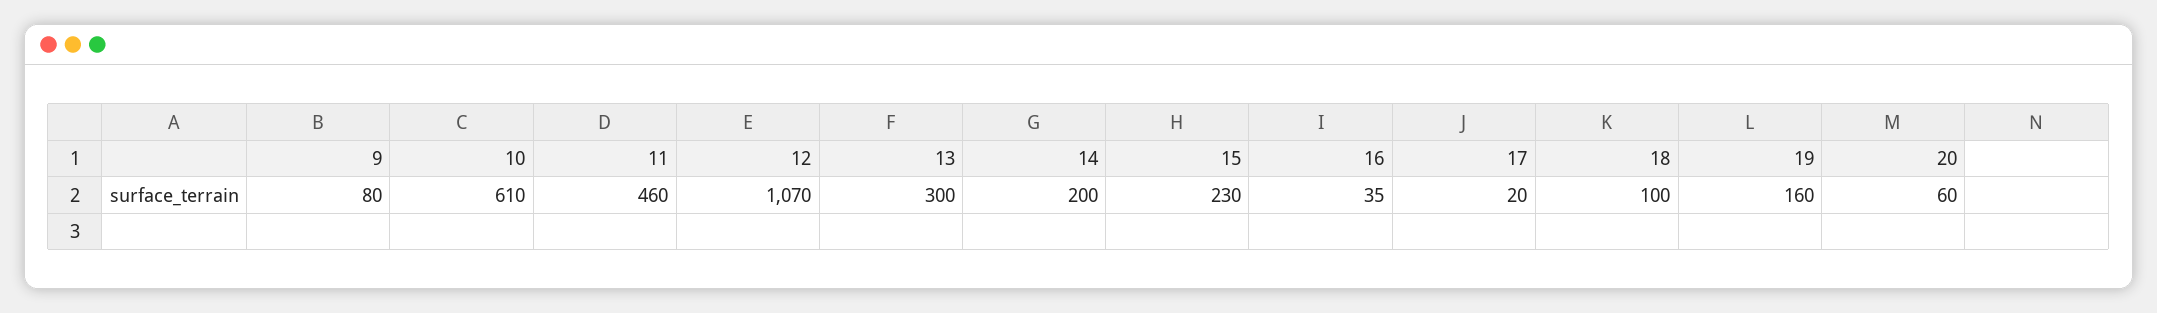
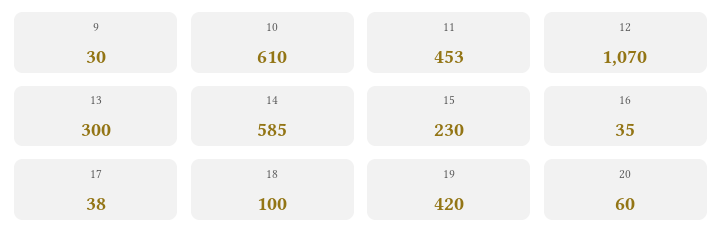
  {
-   "9": 80,
+   "9": 30,
    "10": 610,
-   "11": 460,
+   "11": 453,
    "12": 1070,
    "13": 300,
-   "14": 200,
+   "14": 585,
    "15": 230,
    "16": 35,
-   "17": 20,
+   "17": 38,
    "18": 100,
-   "19": 160,
+   "19": 420,
    "20": 60
  }

